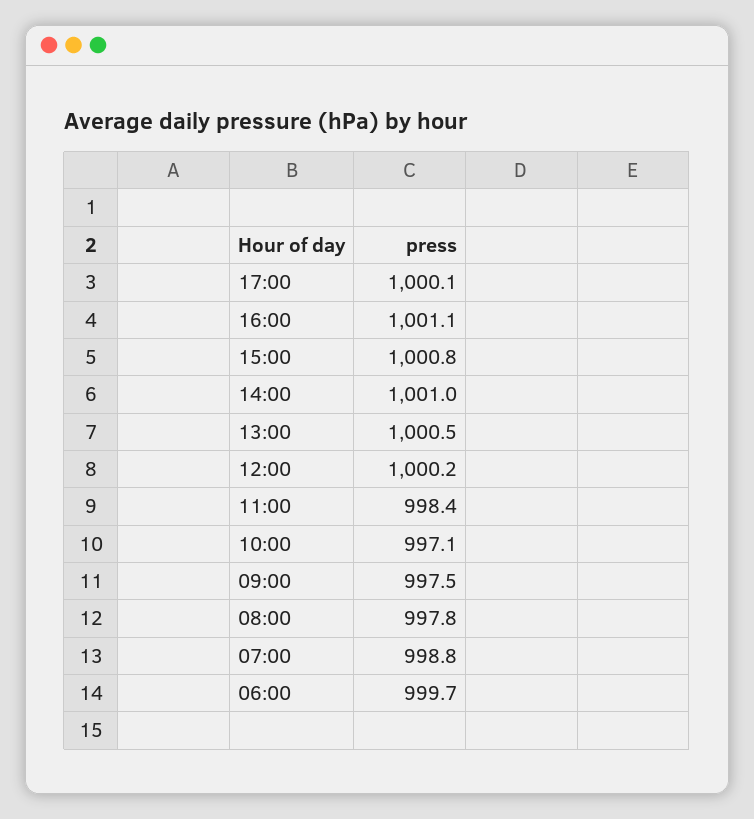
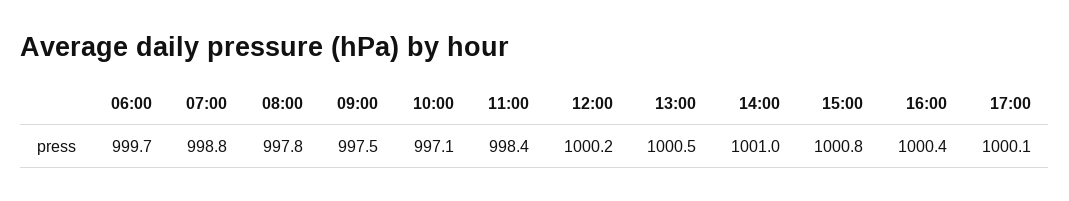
  {
    "17:00": 1000.1,
-   "16:00": 1001.1,
+   "16:00": 1000.4,
    "15:00": 1000.8,
    "14:00": 1001,
    "13:00": 1000.5,
    "12:00": 1000.2,
    "11:00": 998.4,
    "10:00": 997.1,
    "09:00": 997.5,
    "08:00": 997.8,
    "07:00": 998.8,
    "06:00": 999.7
  }

